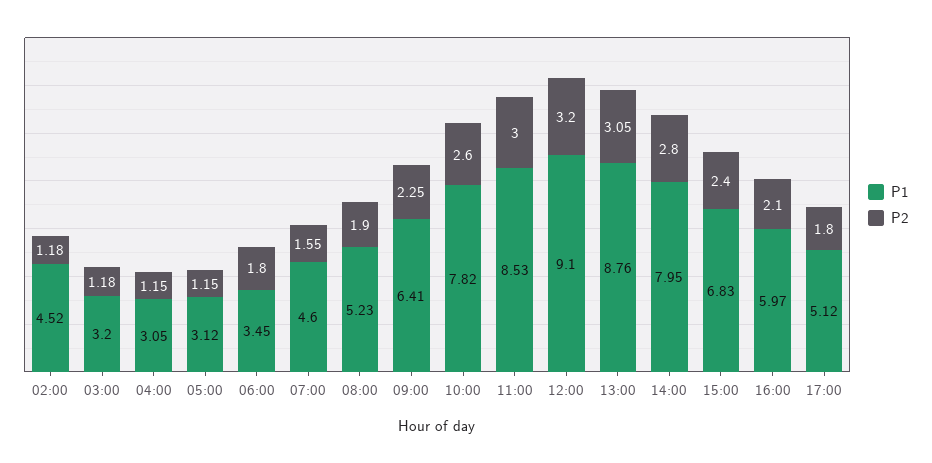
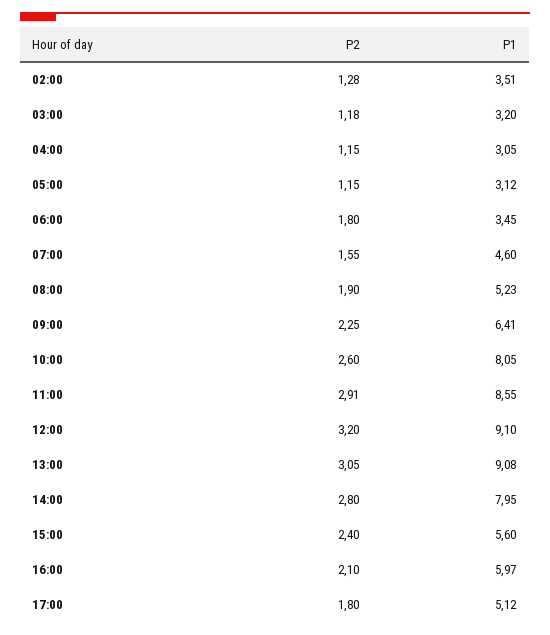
  {
    "P1": {
-     "02:00": 4.52,
+     "02:00": 3.51,
      "03:00": 3.2,
      "04:00": 3.05,
      "05:00": 3.12,
      "06:00": 3.45,
      "07:00": 4.6,
      "08:00": 5.23,
      "09:00": 6.41,
-     "10:00": 7.82,
+     "10:00": 8.05,
-     "11:00": 8.53,
+     "11:00": 8.55,
      "12:00": 9.1,
-     "13:00": 8.76,
+     "13:00": 9.08,
      "14:00": 7.95,
-     "15:00": 6.83,
+     "15:00": 5.6,
      "16:00": 5.97,
      "17:00": 5.12
    },
    "P2": {
-     "02:00": 1.18,
+     "02:00": 1.28,
      "03:00": 1.18,
      "04:00": 1.15,
      "05:00": 1.15,
      "06:00": 1.8,
      "07:00": 1.55,
      "08:00": 1.9,
      "09:00": 2.25,
      "10:00": 2.6,
-     "11:00": 3,
+     "11:00": 2.91,
      "12:00": 3.2,
      "13:00": 3.05,
      "14:00": 2.8,
      "15:00": 2.4,
      "16:00": 2.1,
      "17:00": 1.8
    }
  }

